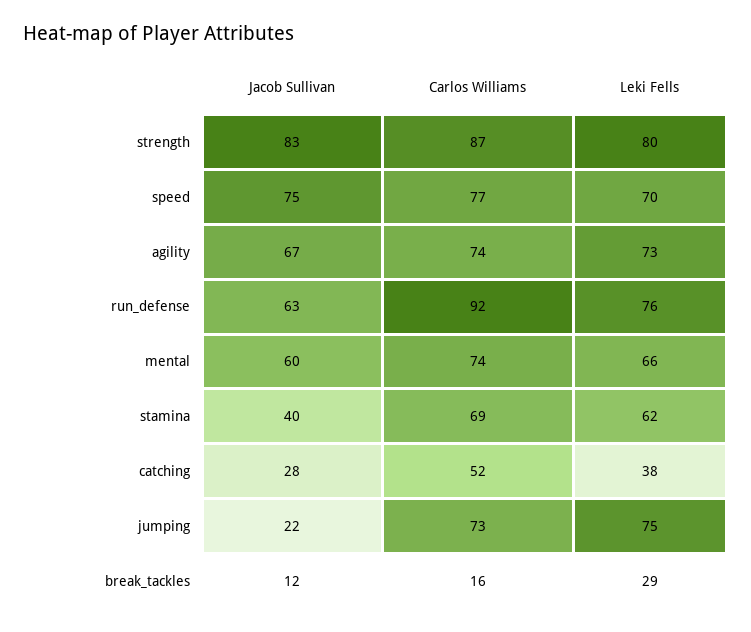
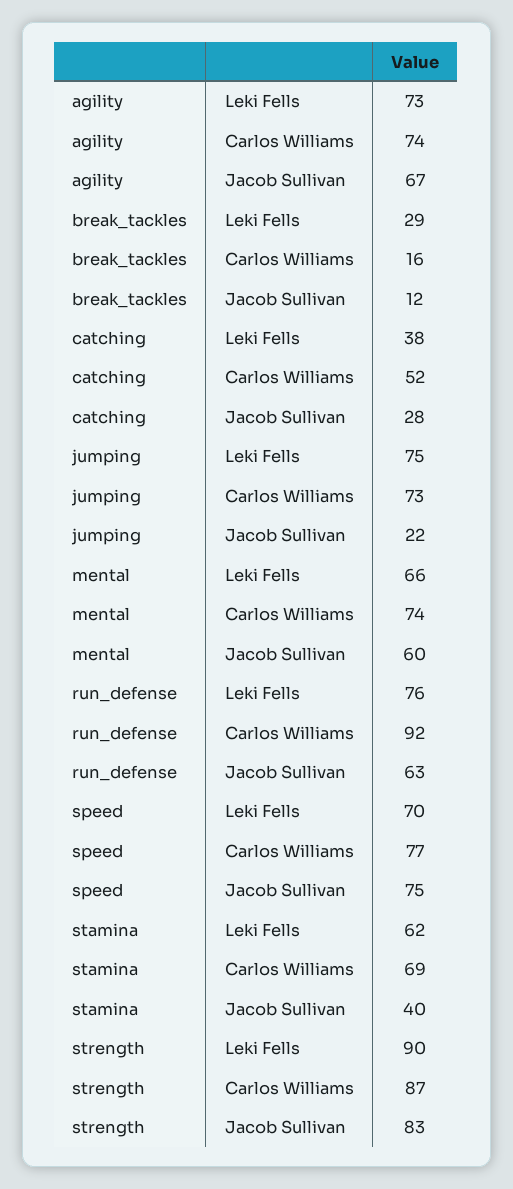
  {
    "Jacob Sullivan": {
      "strength": 83,
      "speed": 75,
      "agility": 67,
      "run_defense": 63,
      "mental": 60,
      "stamina": 40,
      "catching": 28,
      "jumping": 22,
      "break_tackles": 12
    },
    "Carlos Williams": {
      "strength": 87,
      "speed": 77,
      "agility": 74,
      "run_defense": 92,
      "mental": 74,
      "stamina": 69,
      "catching": 52,
      "jumping": 73,
      "break_tackles": 16
    },
    "Leki Fells": {
-     "strength": 80,
+     "strength": 90,
      "speed": 70,
      "agility": 73,
      "run_defense": 76,
      "mental": 66,
      "stamina": 62,
      "catching": 38,
      "jumping": 75,
      "break_tackles": 29
    }
  }

